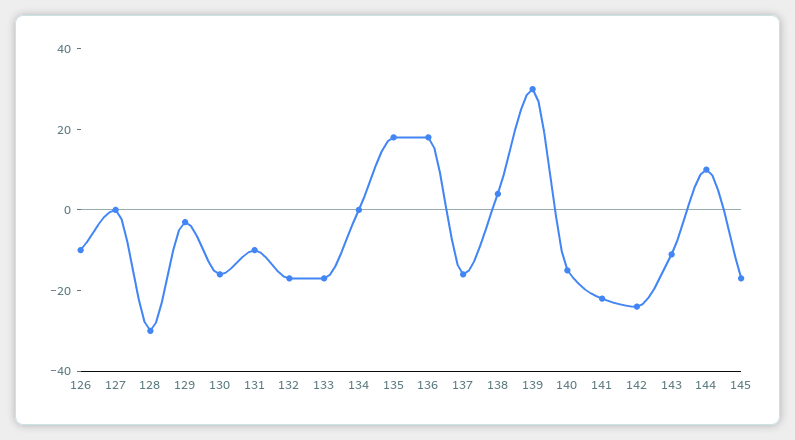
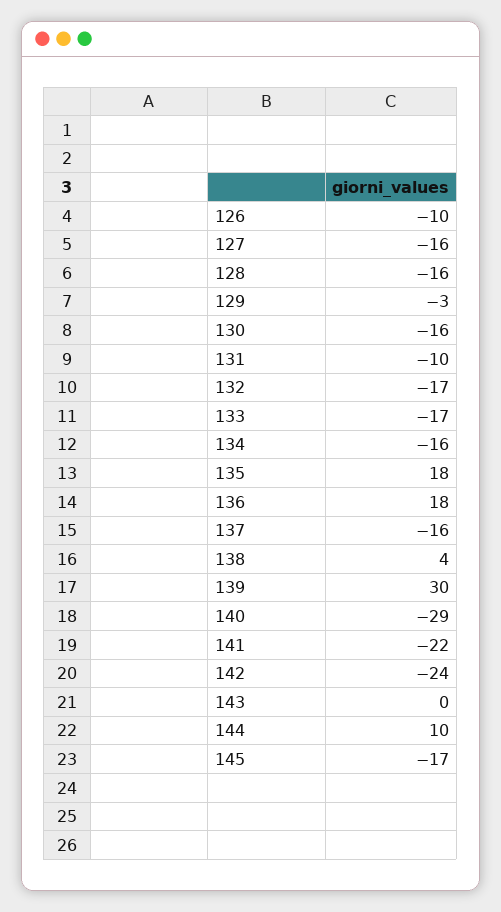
  {
    "126": -10,
-   "127": 0,
+   "127": -16,
-   "128": -30,
+   "128": -16,
    "129": -3,
    "130": -16,
    "131": -10,
    "132": -17,
    "133": -17,
-   "134": 0,
+   "134": -16,
    "135": 18,
    "136": 18,
    "137": -16,
    "138": 4,
    "139": 30,
-   "140": -15,
+   "140": -29,
    "141": -22,
    "142": -24,
-   "143": -10,
+   "143": 0,
    "144": 10,
    "145": -17
  }

